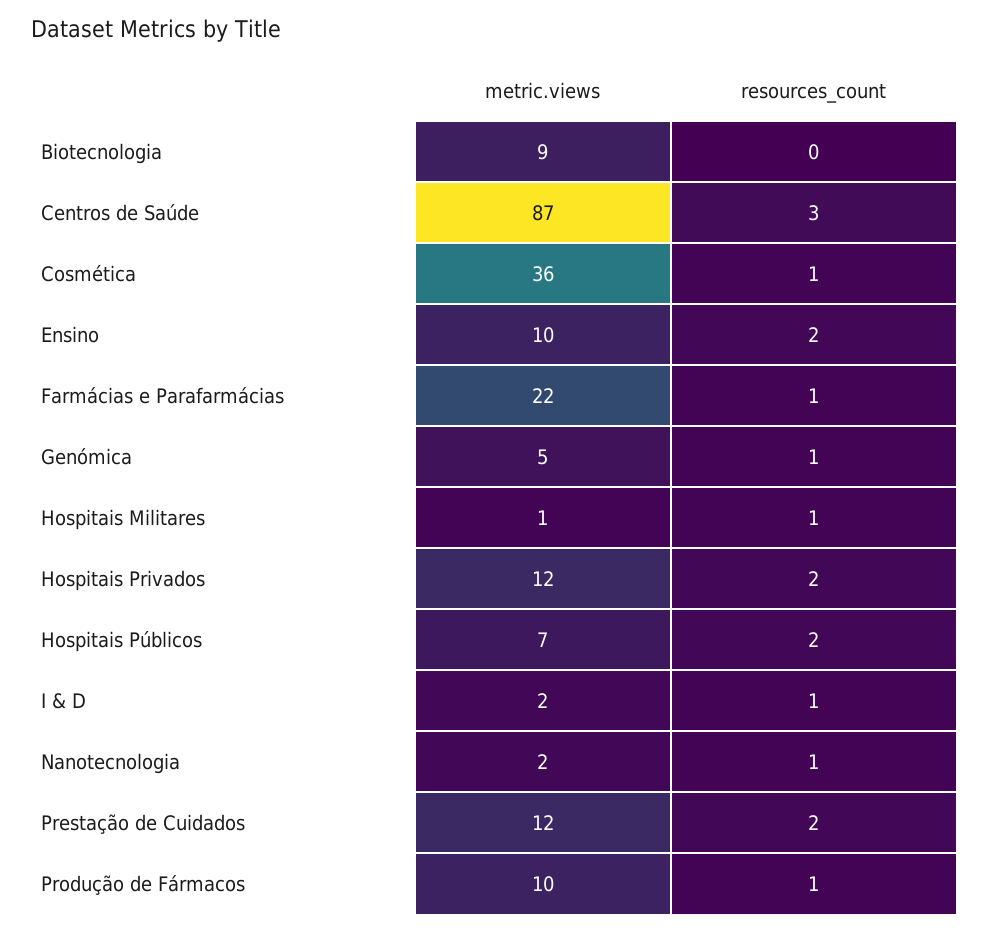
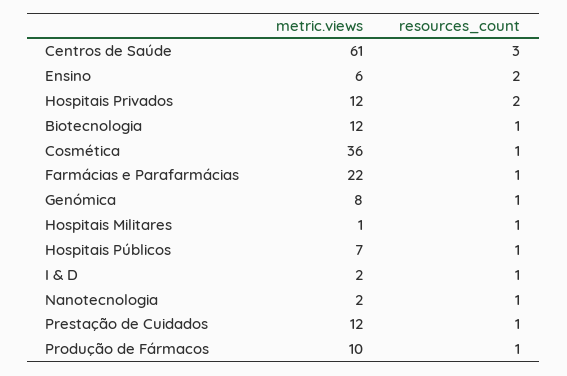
  {
    "metric.views": {
-     "Biotecnologia": 9,
+     "Biotecnologia": 12,
-     "Centros de Saúde": 87,
+     "Centros de Saúde": 61,
      "Cosmética": 36,
-     "Ensino": 10,
+     "Ensino": 6,
      "Farmácias e Parafarmácias": 22,
-     "Genómica": 5,
+     "Genómica": 8,
      "Hospitais Militares": 1,
      "Hospitais Privados": 12,
      "Hospitais Públicos": 7,
      "I & D": 2,
      "Nanotecnologia": 2,
      "Prestação de Cuidados": 12,
      "Produção de Fármacos": 10
    },
    "resources_count": {
-     "Biotecnologia": 0,
+     "Biotecnologia": 1,
      "Centros de Saúde": 3,
      "Cosmética": 1,
      "Ensino": 2,
      "Farmácias e Parafarmácias": 1,
      "Genómica": 1,
      "Hospitais Militares": 1,
      "Hospitais Privados": 2,
-     "Hospitais Públicos": 2,
+     "Hospitais Públicos": 1,
      "I & D": 1,
      "Nanotecnologia": 1,
-     "Prestação de Cuidados": 2,
+     "Prestação de Cuidados": 1,
      "Produção de Fármacos": 1
    }
  }

